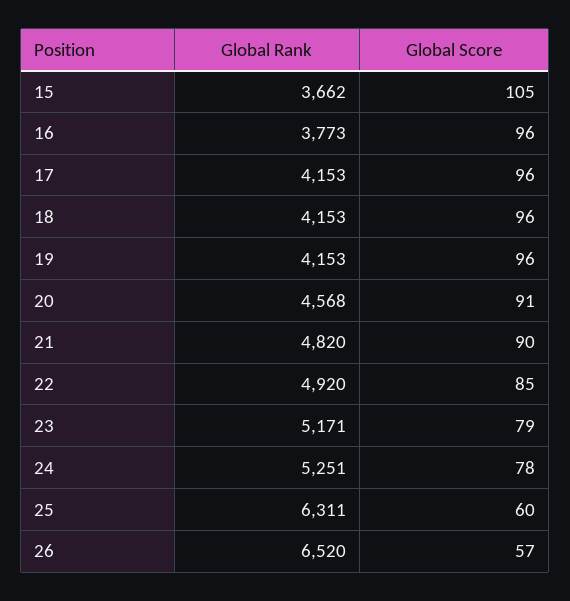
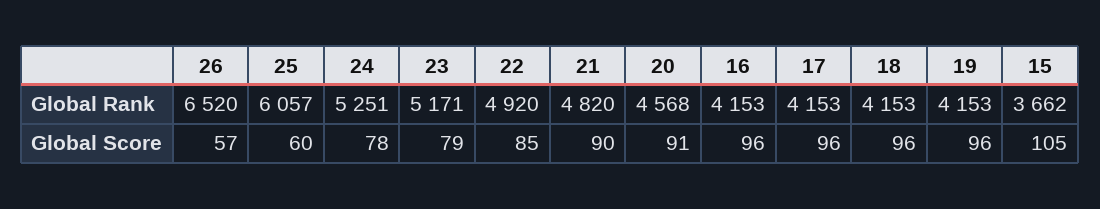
  {
    "Global Rank": {
      "15": 3662,
-     "16": 3773,
+     "16": 4153,
      "17": 4153,
      "18": 4153,
      "19": 4153,
      "20": 4568,
      "21": 4820,
      "22": 4920,
      "23": 5171,
      "24": 5251,
-     "25": 6311,
+     "25": 6057,
      "26": 6520
    },
    "Global Score": {
      "15": 105,
      "16": 96,
      "17": 96,
      "18": 96,
      "19": 96,
      "20": 91,
      "21": 90,
      "22": 85,
      "23": 79,
      "24": 78,
      "25": 60,
      "26": 57
    }
  }

